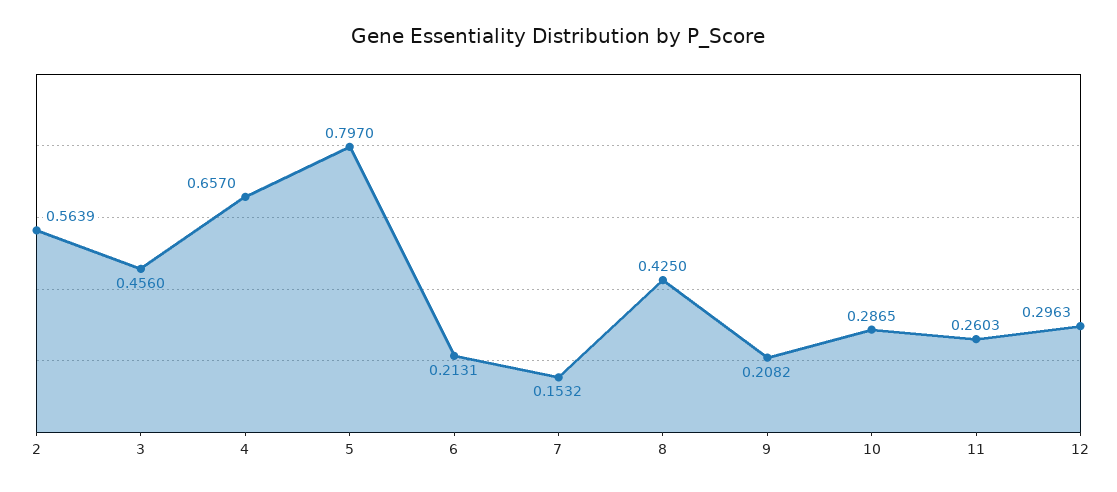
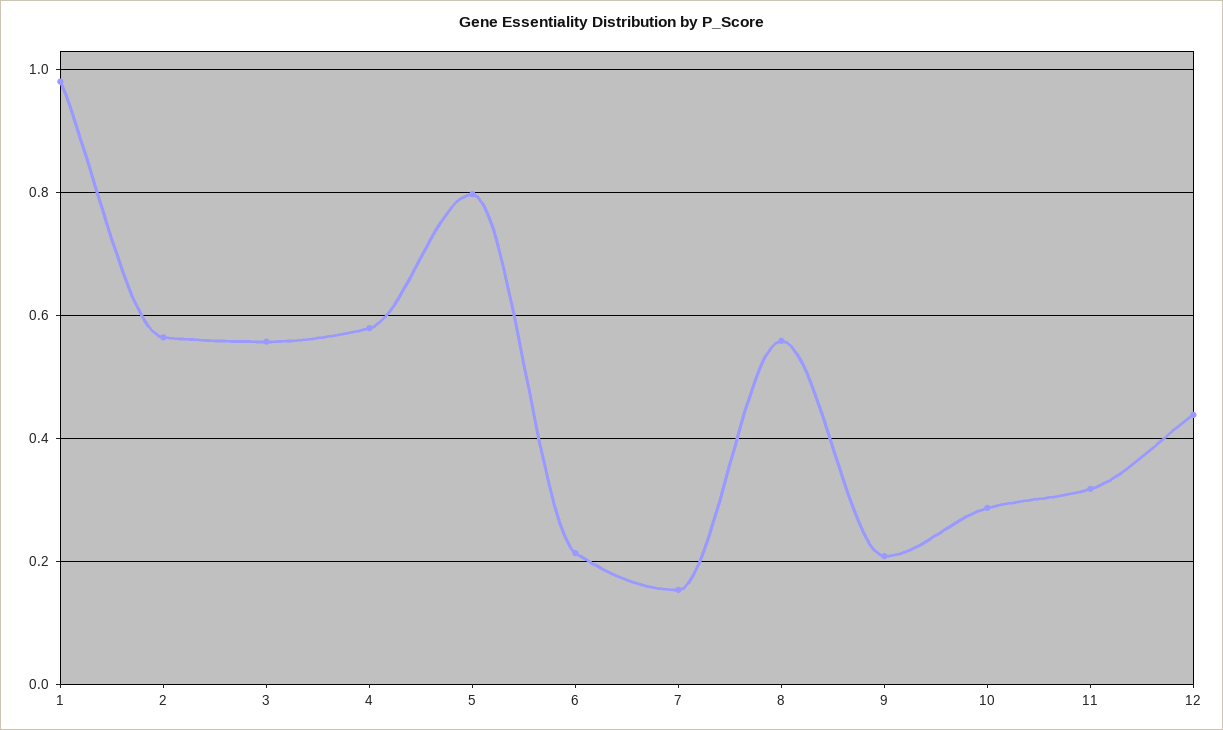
  {
    "2": 0.5639,
-   "3": 0.456,
+   "3": 0.56,
-   "4": 0.657,
+   "4": 0.58,
    "5": 0.797,
    "6": 0.2131,
    "7": 0.1532,
-   "8": 0.425,
+   "8": 0.56,
    "9": 0.2082,
    "10": 0.2865,
-   "11": 0.2603,
+   "11": 0.32,
-   "12": 0.2963
+   "12": 0.44,
+   "1": 0.98
  }

